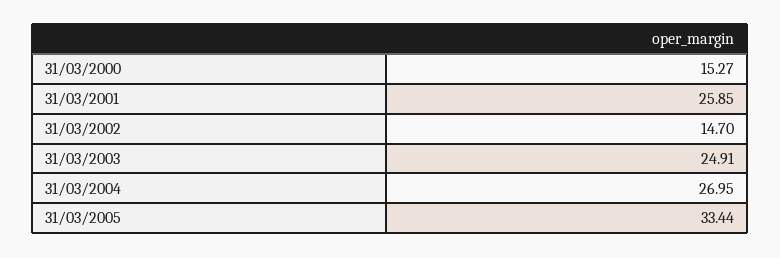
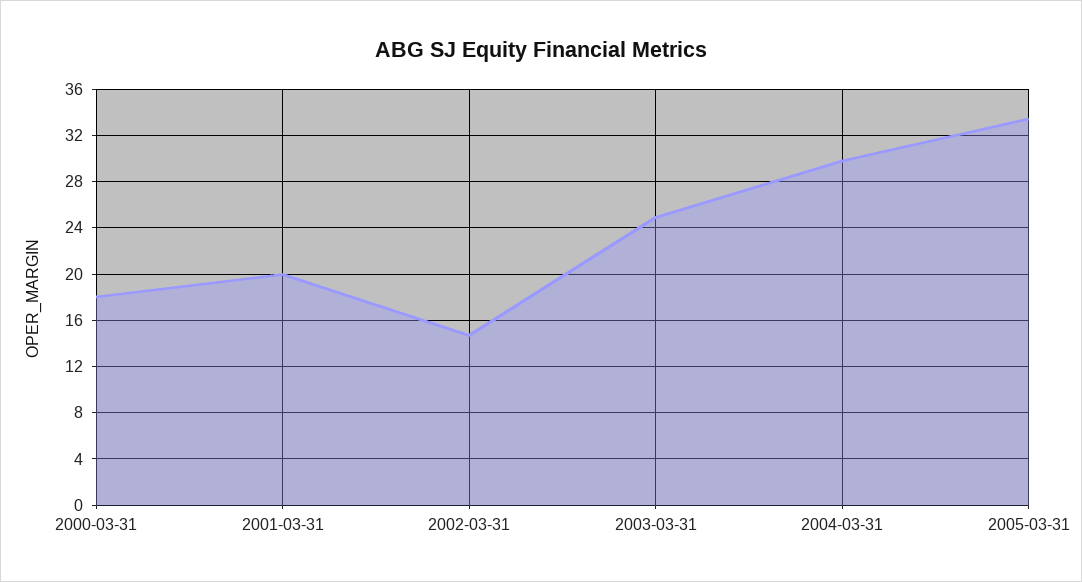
  {
-   "31/03/2000": 15.27,
+   "31/03/2000": 18,
-   "31/03/2001": 25.85,
+   "31/03/2001": 20,
    "31/03/2002": 14.7,
    "31/03/2003": 24.91,
-   "31/03/2004": 26.95,
+   "31/03/2004": 30,
    "31/03/2005": 33.44
  }

